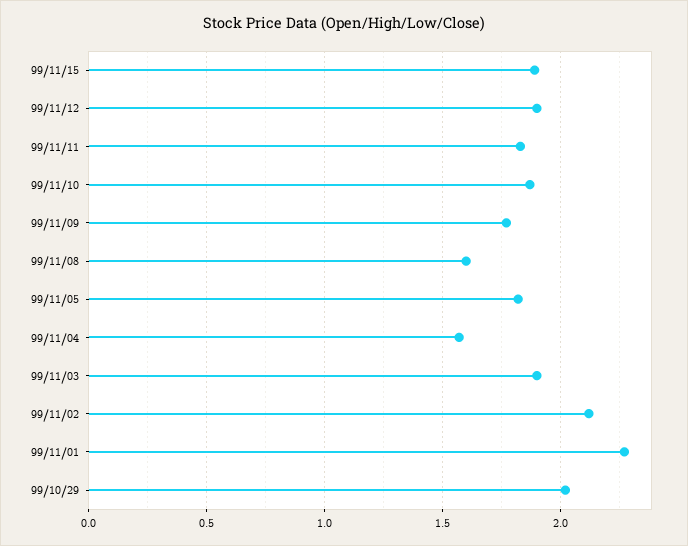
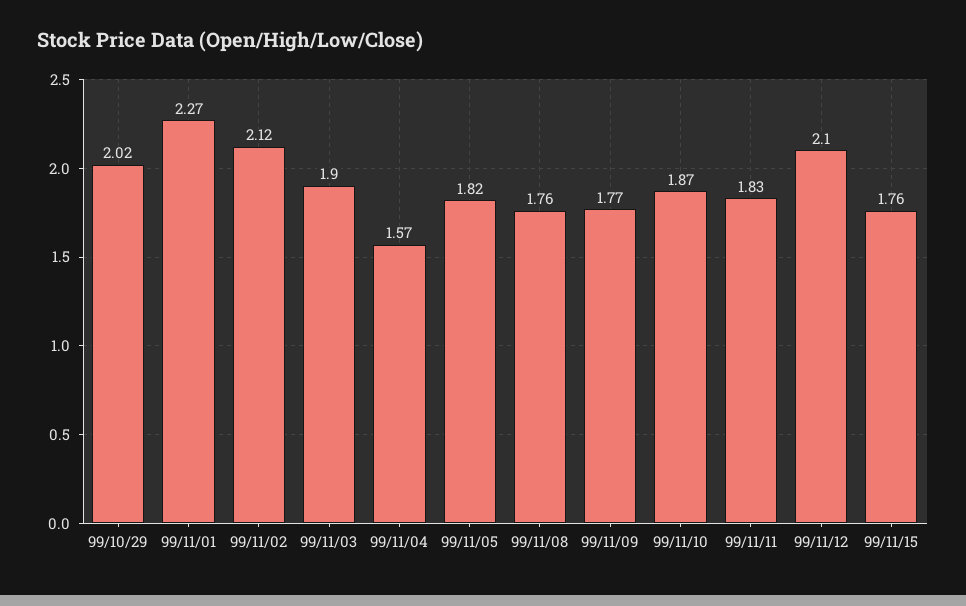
  {
-   "99/11/15": 1.9,
+   "99/11/15": 1.76,
-   "99/11/12": 1.9,
+   "99/11/12": 2.1,
    "99/11/11": 1.83,
    "99/11/10": 1.87,
    "99/11/09": 1.77,
-   "99/11/08": 1.6,
+   "99/11/08": 1.76,
    "99/11/05": 1.82,
    "99/11/04": 1.57,
    "99/11/03": 1.9,
    "99/11/02": 2.12,
    "99/11/01": 2.27,
    "99/10/29": 2.02
  }

